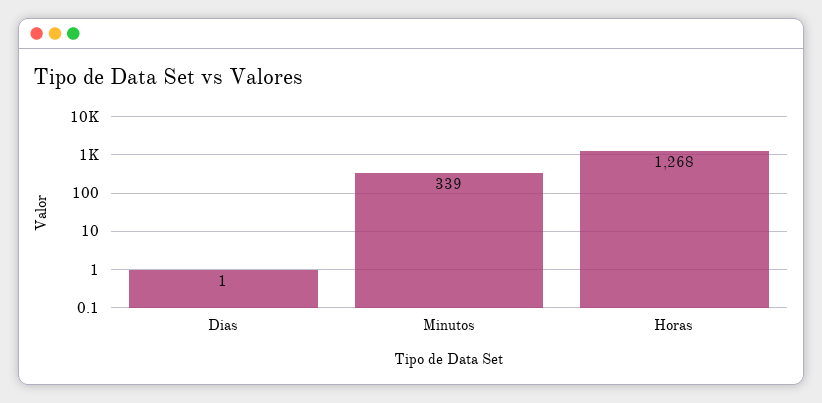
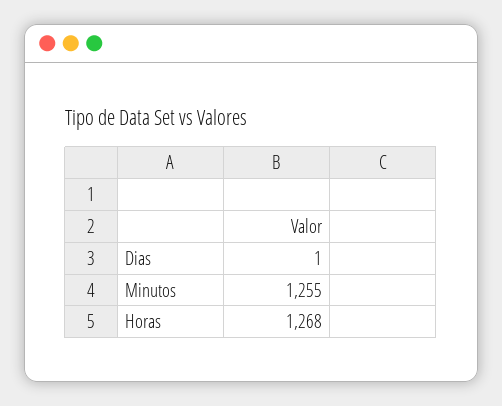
  {
    "Dias": 1,
-   "Minutos": 339,
+   "Minutos": 1255,
    "Horas": 1268
  }

